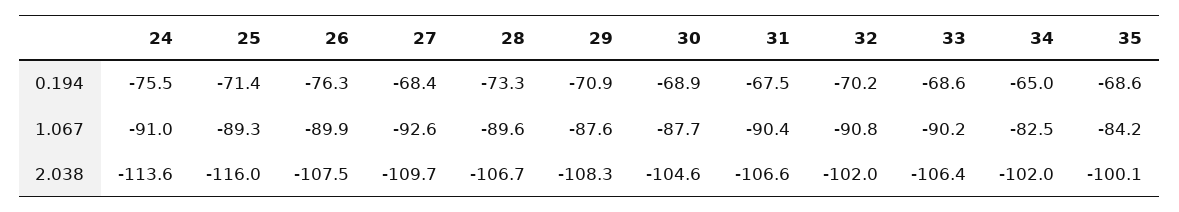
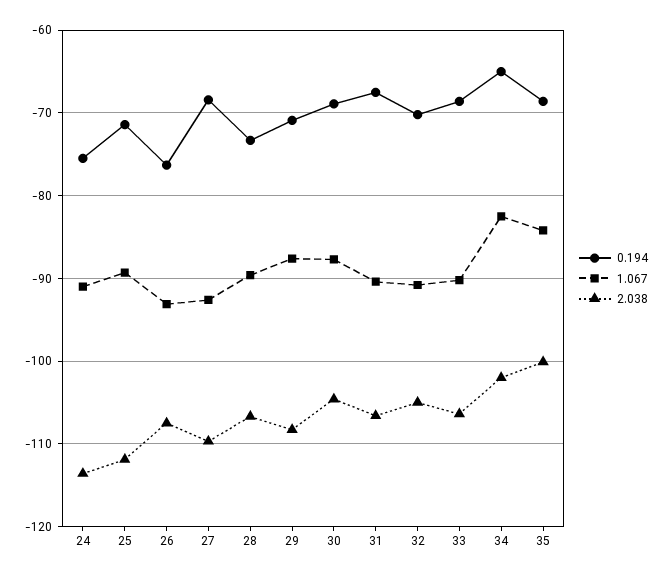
  {
    "0.194": {
      "24": -75.5,
      "25": -71.4,
      "26": -76.3,
      "27": -68.4,
      "28": -73.3,
      "29": -70.9,
      "30": -68.9,
      "31": -67.5,
      "32": -70.2,
      "33": -68.6,
      "34": -65,
      "35": -68.6
    },
    "1.067": {
      "24": -91,
      "25": -89.3,
-     "26": -89.9,
+     "26": -93,
      "27": -92.6,
      "28": -89.6,
      "29": -87.6,
      "30": -87.7,
      "31": -90.4,
      "32": -90.8,
      "33": -90.2,
      "34": -82.5,
      "35": -84.2
    },
    "2.038": {
      "24": -113.6,
-     "25": -116,
+     "25": -112,
      "26": -107.5,
      "27": -109.7,
      "28": -106.7,
      "29": -108.3,
      "30": -104.6,
      "31": -106.6,
-     "32": -102,
+     "32": -105,
      "33": -106.4,
      "34": -102,
      "35": -100.1
    }
  }

